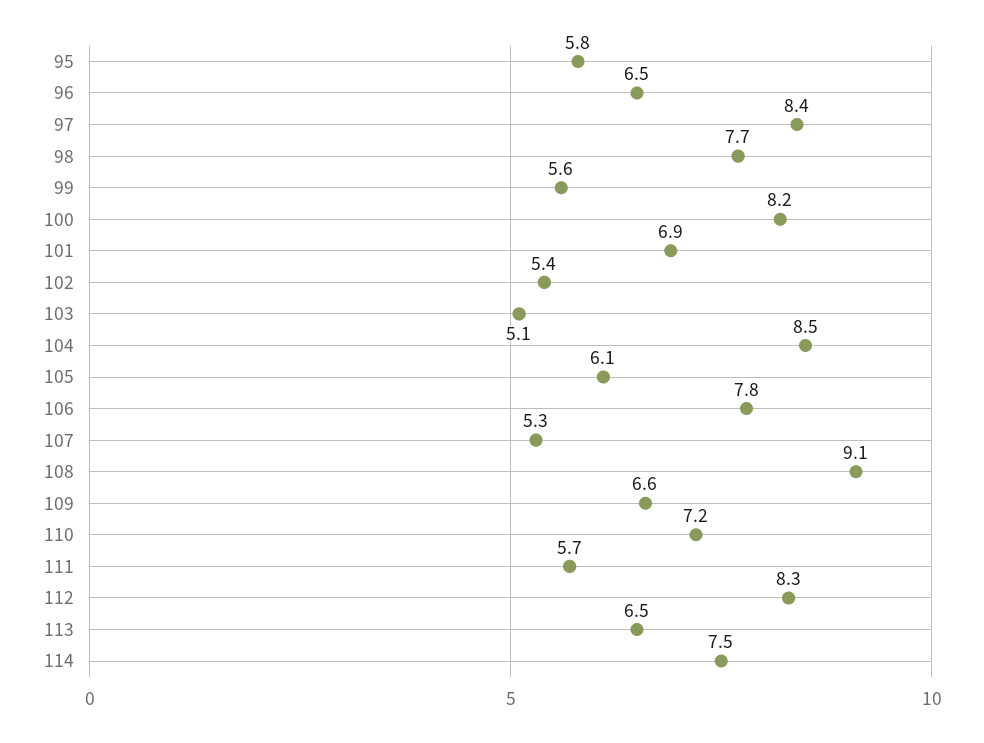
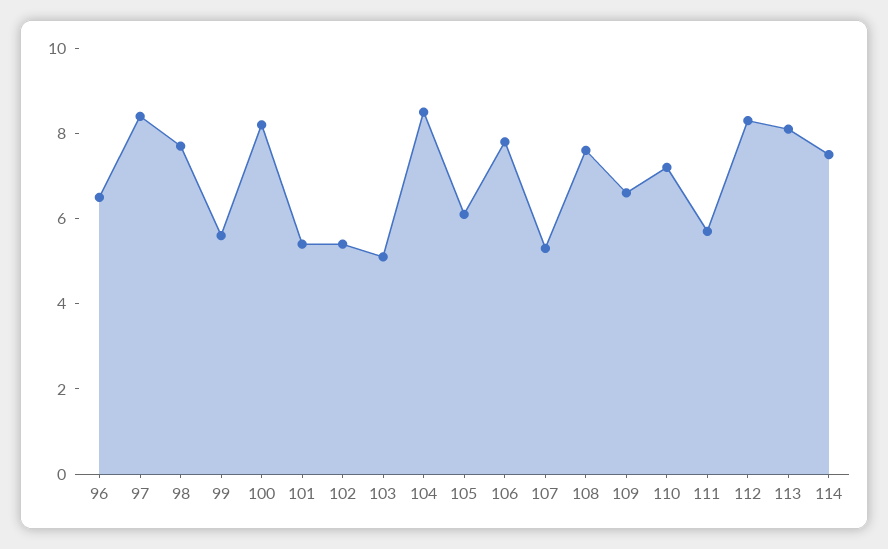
  {
-   "95": 5.8,
    "96": 6.5,
    "97": 8.4,
    "98": 7.7,
    "99": 5.6,
    "100": 8.2,
-   "101": 6.9,
+   "101": 5.5,
    "102": 5.4,
    "103": 5.1,
    "104": 8.5,
    "105": 6.1,
    "106": 7.8,
    "107": 5.3,
-   "108": 9.1,
+   "108": 7.5,
    "109": 6.6,
    "110": 7.2,
    "111": 5.7,
    "112": 8.3,
-   "113": 6.5,
+   "113": 8,
    "114": 7.5
  }

